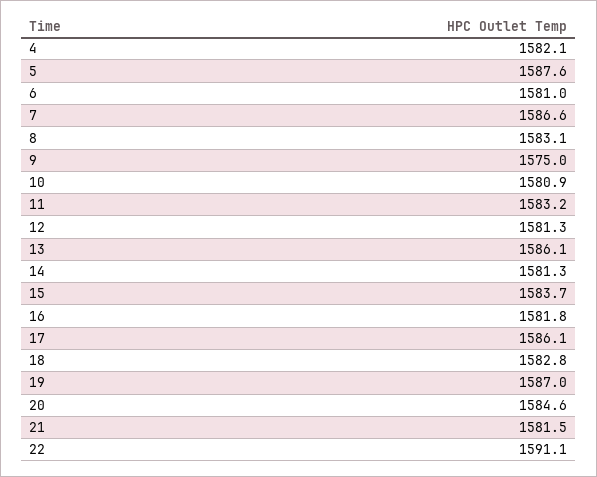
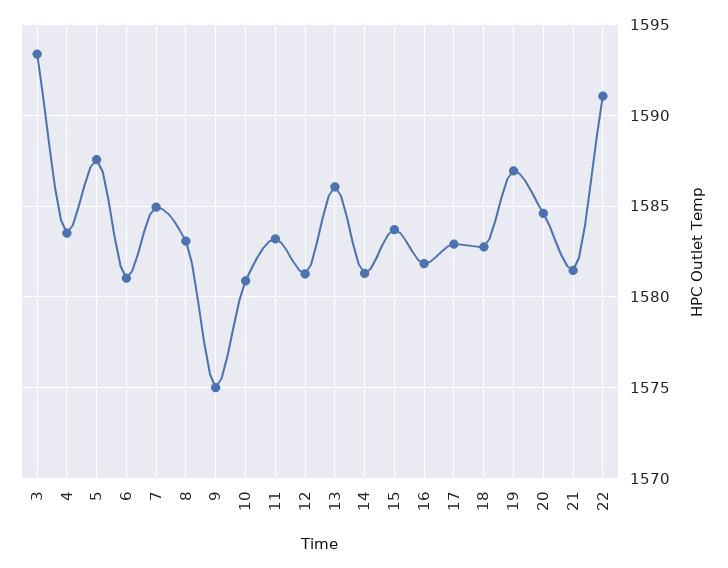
  {
-   "4": 1582.1,
+   "4": 1583.5,
    "5": 1587.6,
    "6": 1581,
-   "7": 1586.6,
+   "7": 1585,
    "8": 1583.1,
    "9": 1575,
    "10": 1580.9,
    "11": 1583.2,
    "12": 1581.3,
    "13": 1586.1,
    "14": 1581.3,
    "15": 1583.7,
    "16": 1581.8,
-   "17": 1586.1,
+   "17": 1583,
    "18": 1582.8,
    "19": 1587,
    "20": 1584.6,
    "21": 1581.5,
-   "22": 1591.1
+   "22": 1591.1,
+   "3": 1593.5
  }

